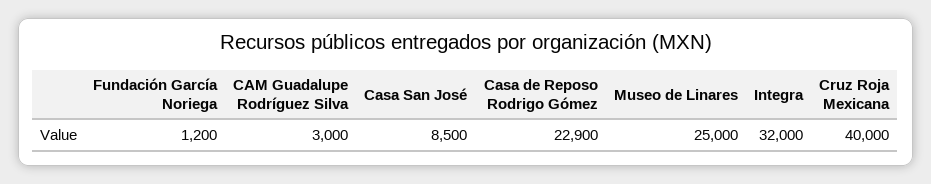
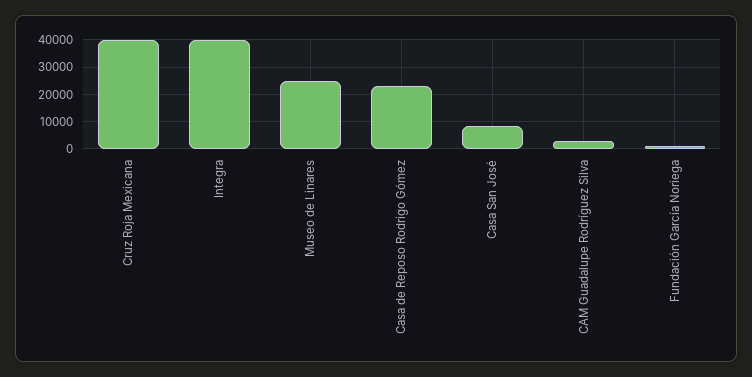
  {
    "Fundación García Noriega": 1200,
    "CAM Guadalupe Rodríguez Silva": 3000,
    "Casa San José": 8500,
    "Casa de Reposo Rodrigo Gómez": 22900,
    "Museo de Linares": 25000,
-   "Integra": 32000,
+   "Integra": 40000,
    "Cruz Roja Mexicana": 40000
  }

